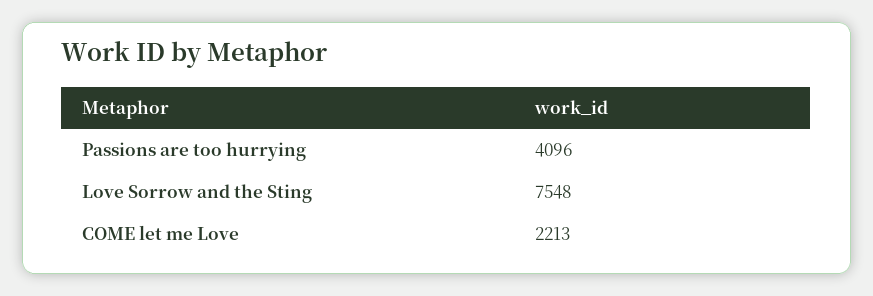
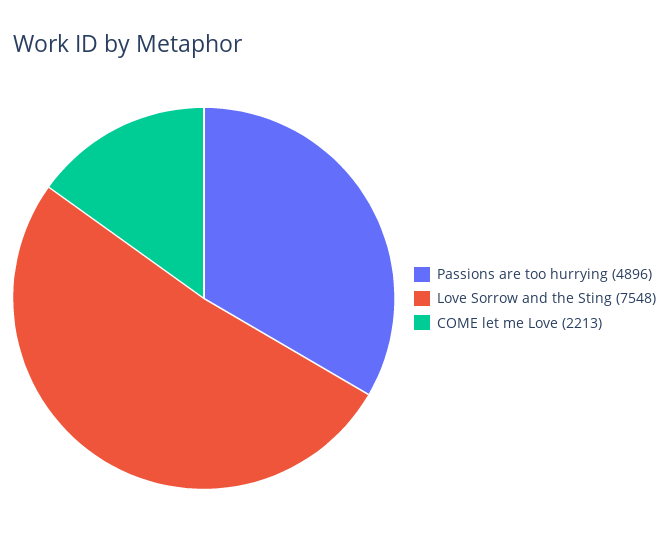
  {
-   "Passions are too hurrying": 4096,
+   "Passions are too hurrying": 4896,
    "Love Sorrow and the Sting": 7548,
    "COME let me Love": 2213
  }

